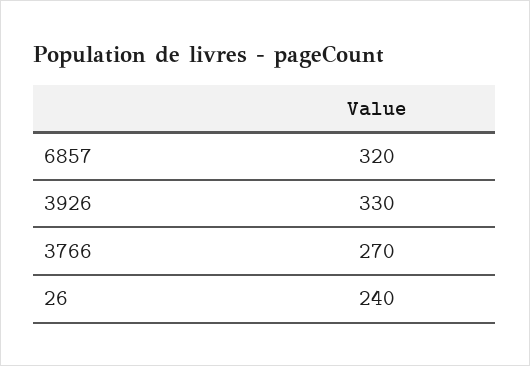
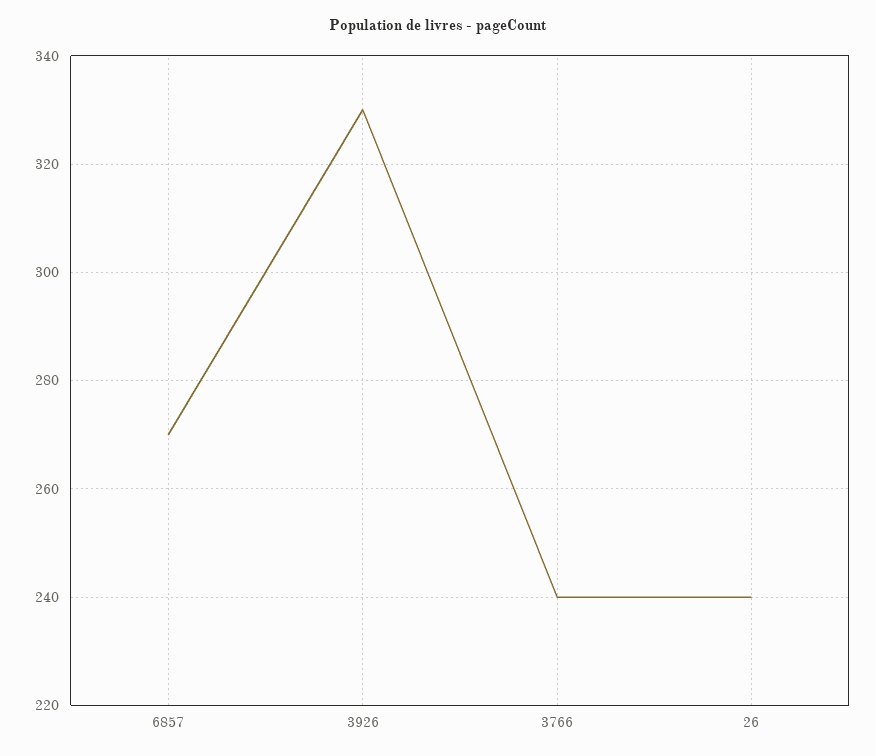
  {
-   "6857": 320,
+   "6857": 270,
    "3926": 330,
-   "3766": 270,
+   "3766": 240,
    "26": 240
  }

